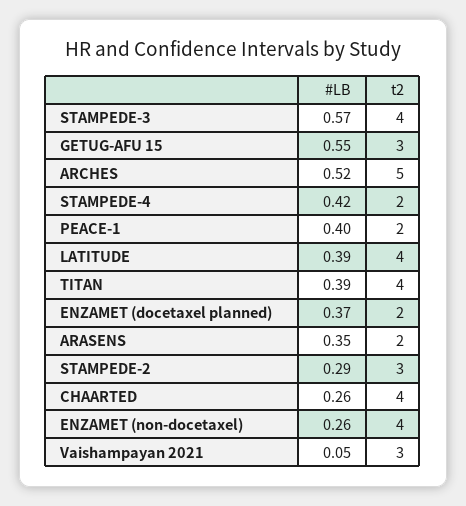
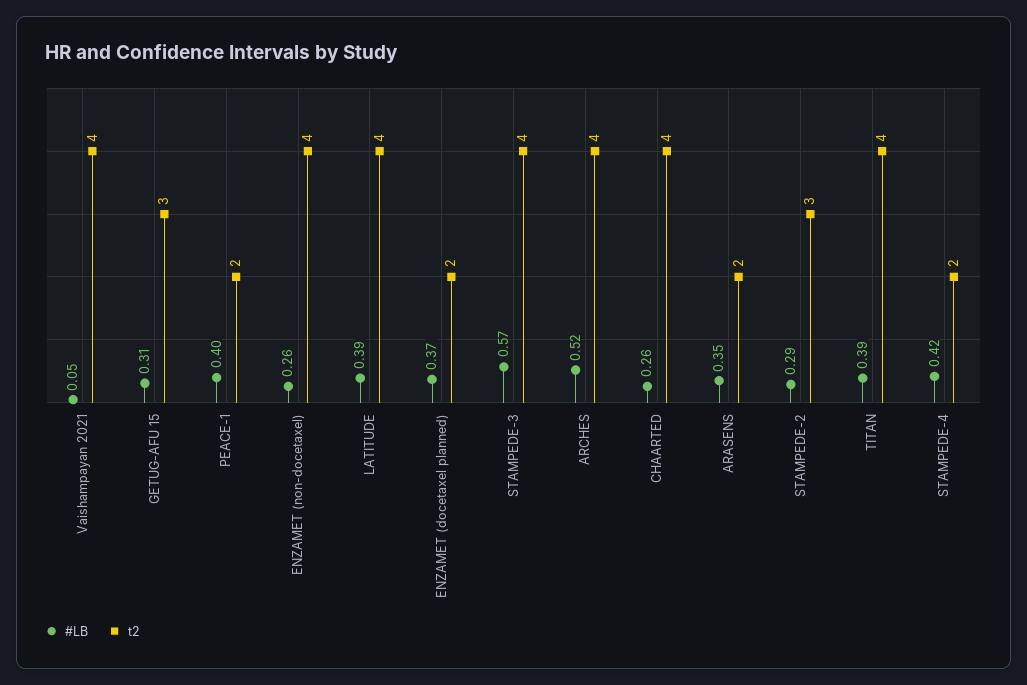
  {
    "#LB": {
      "STAMPEDE-3": 0.57,
-     "GETUG-AFU 15": 0.55,
+     "GETUG-AFU 15": 0.31,
      "ARCHES": 0.52,
      "STAMPEDE-4": 0.42,
      "PEACE-1": 0.4,
      "LATITUDE": 0.39,
      "TITAN": 0.39,
      "ENZAMET (docetaxel planned)": 0.37,
      "ARASENS": 0.35,
      "STAMPEDE-2": 0.29,
      "CHAARTED": 0.26,
      "ENZAMET (non-docetaxel)": 0.26,
      "Vaishampayan 2021": 0.05
    },
    "t2": {
      "STAMPEDE-3": 4,
      "GETUG-AFU 15": 3,
-     "ARCHES": 5,
+     "ARCHES": 4,
      "STAMPEDE-4": 2,
      "PEACE-1": 2,
      "LATITUDE": 4,
      "TITAN": 4,
      "ENZAMET (docetaxel planned)": 2,
      "ARASENS": 2,
      "STAMPEDE-2": 3,
      "CHAARTED": 4,
      "ENZAMET (non-docetaxel)": 4,
-     "Vaishampayan 2021": 3
+     "Vaishampayan 2021": 4
    }
  }

